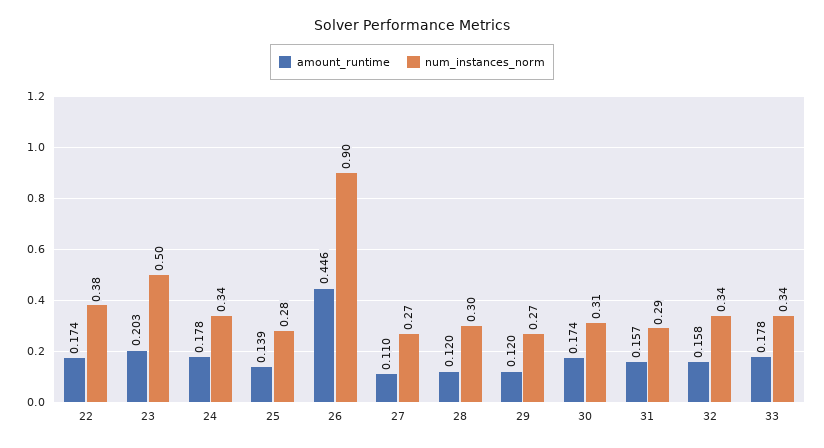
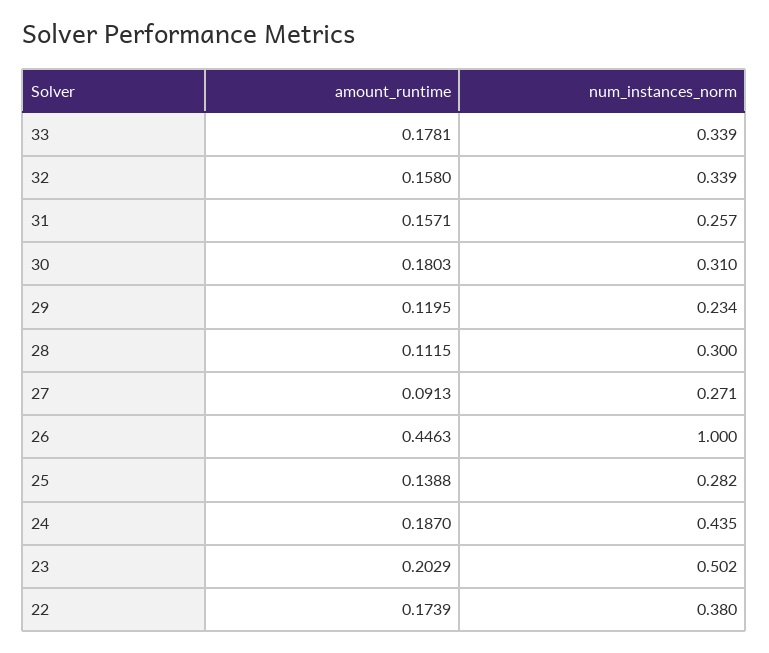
  {
    "amount_runtime": {
      "22": 0.1739,
      "23": 0.2029,
-     "24": 0.178,
+     "24": 0.187,
      "25": 0.1388,
      "26": 0.4463,
-     "27": 0.11,
+     "27": 0.0913,
-     "28": 0.12,
+     "28": 0.1115,
      "29": 0.1195,
-     "30": 0.174,
+     "30": 0.1803,
      "31": 0.1571,
      "32": 0.158,
      "33": 0.1781
    },
    "num_instances_norm": {
      "22": 0.38,
      "23": 0.502,
-     "24": 0.34,
+     "24": 0.435,
      "25": 0.282,
-     "26": 0.9,
+     "26": 1,
      "27": 0.271,
      "28": 0.3,
-     "29": 0.27,
+     "29": 0.234,
      "30": 0.31,
-     "31": 0.29,
+     "31": 0.257,
      "32": 0.339,
      "33": 0.339
    }
  }

